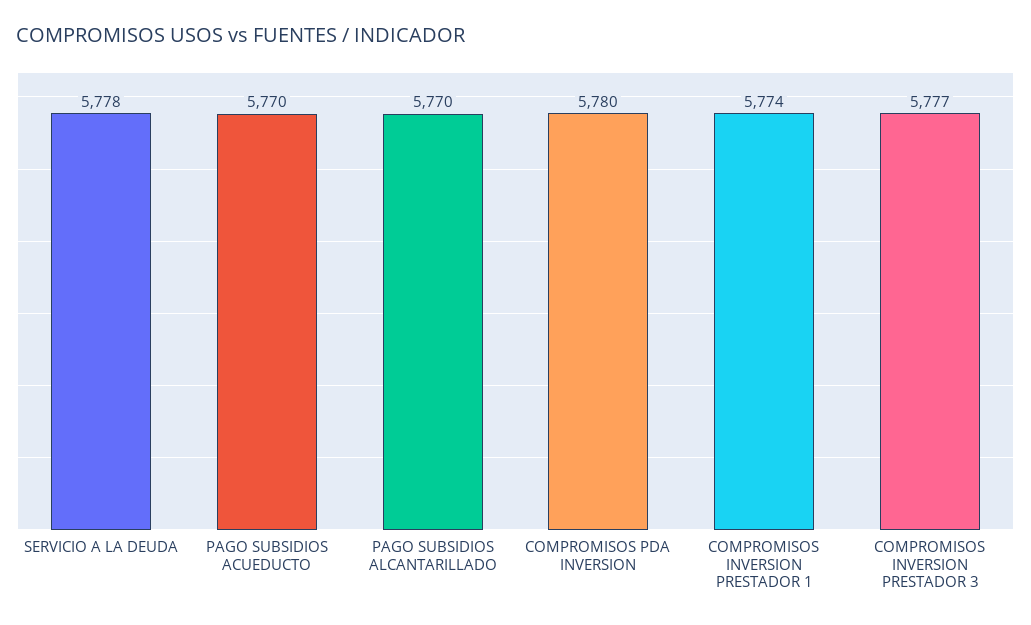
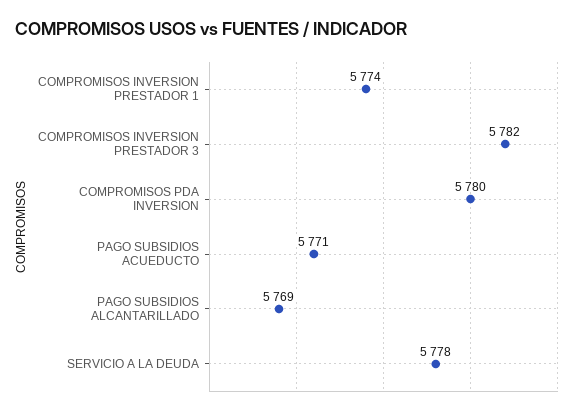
  {
    "SERVICIO A LA DEUDA": 5778,
-   "PAGO SUBSIDIOS ACUEDUCTO": 5770,
+   "PAGO SUBSIDIOS ACUEDUCTO": 5771,
-   "PAGO SUBSIDIOS ALCANTARILLADO": 5770,
+   "PAGO SUBSIDIOS ALCANTARILLADO": 5769,
    "COMPROMISOS PDA INVERSION": 5780,
    "COMPROMISOS INVERSION PRESTADOR 1": 5774,
-   "COMPROMISOS INVERSION PRESTADOR 3": 5777
+   "COMPROMISOS INVERSION PRESTADOR 3": 5782
  }

